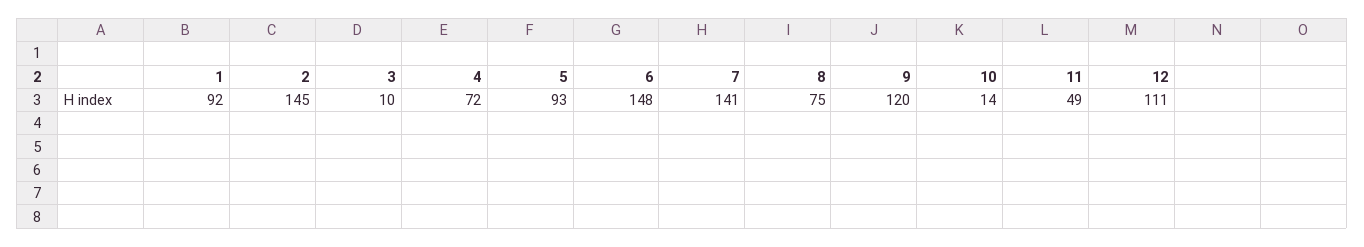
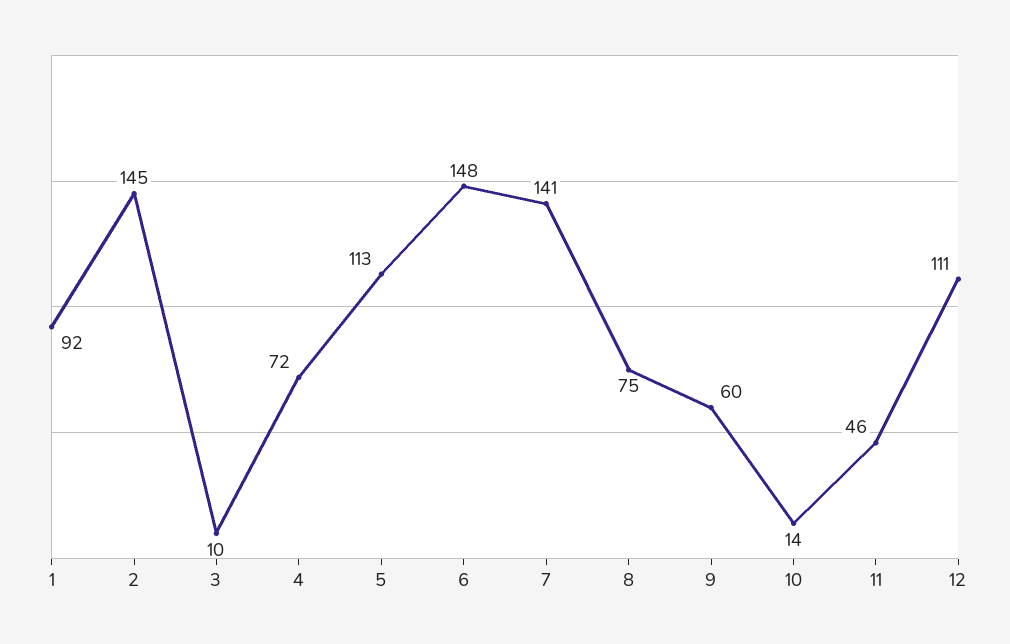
  {
    "1": 92,
    "2": 145,
    "3": 10,
    "4": 72,
-   "5": 93,
+   "5": 113,
    "6": 148,
    "7": 141,
    "8": 75,
-   "9": 120,
+   "9": 60,
    "10": 14,
-   "11": 49,
+   "11": 46,
    "12": 111
  }

